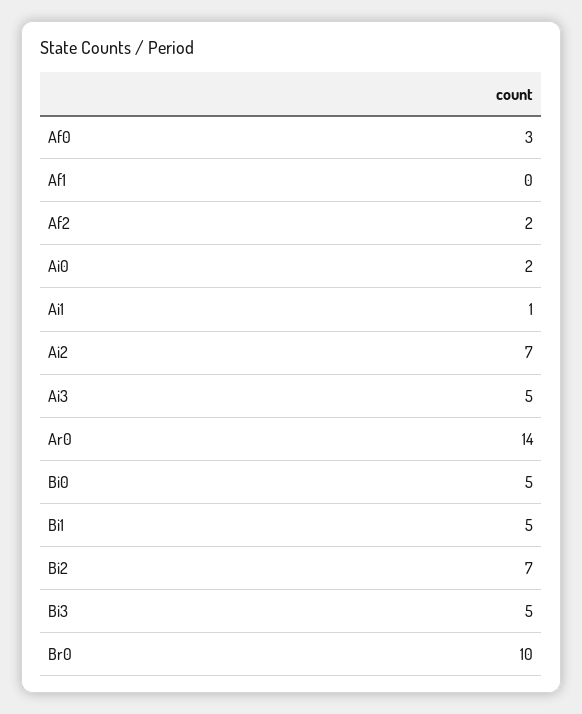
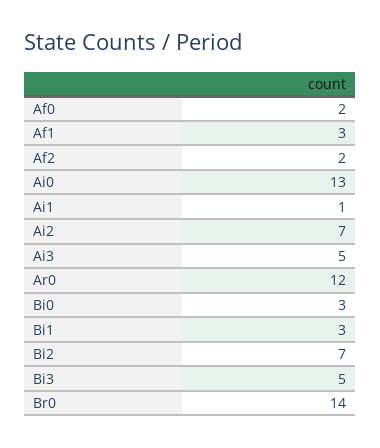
  {
-   "Af0": 3,
+   "Af0": 2,
-   "Af1": 0,
+   "Af1": 3,
    "Af2": 2,
-   "Ai0": 2,
+   "Ai0": 13,
    "Ai1": 1,
    "Ai2": 7,
    "Ai3": 5,
-   "Ar0": 14,
+   "Ar0": 12,
-   "Bi0": 5,
+   "Bi0": 3,
-   "Bi1": 5,
+   "Bi1": 3,
    "Bi2": 7,
    "Bi3": 5,
-   "Br0": 10
+   "Br0": 14
  }

